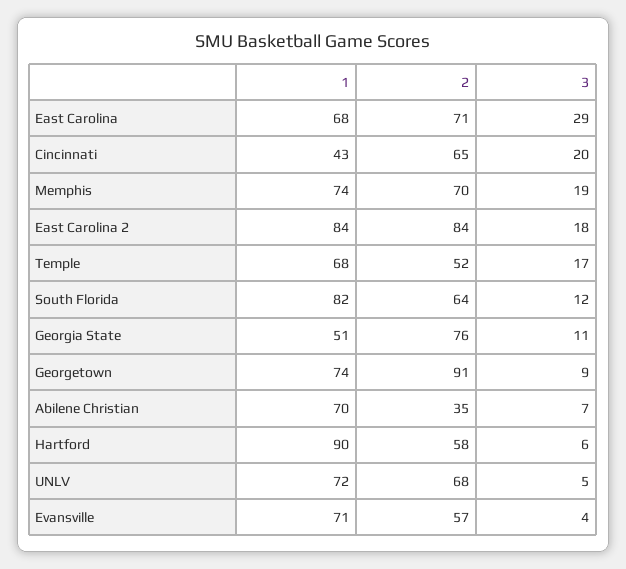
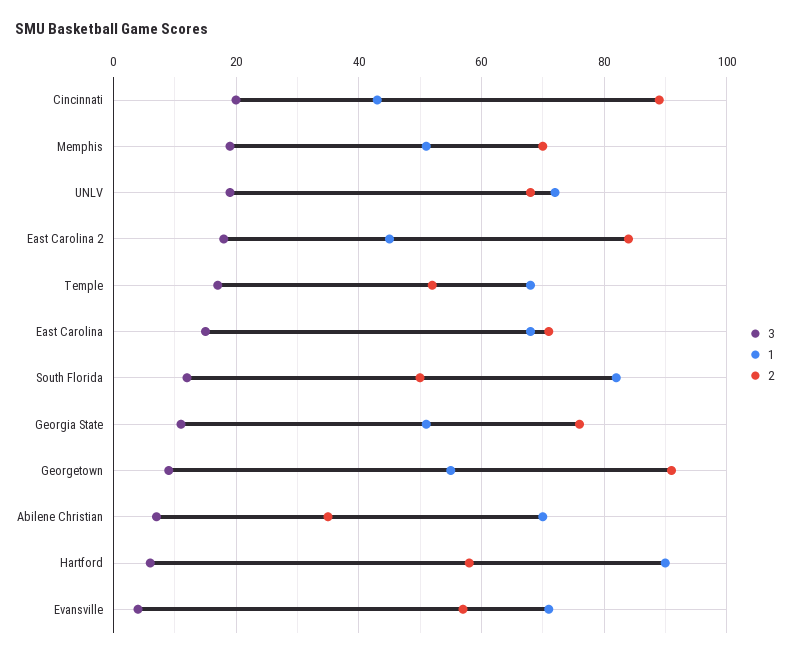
  {
    "1": {
      "East Carolina": 68,
      "Cincinnati": 43,
-     "Memphis": 74,
+     "Memphis": 50,
-     "East Carolina 2": 84,
+     "East Carolina 2": 45,
      "Temple": 68,
      "South Florida": 82,
      "Georgia State": 51,
-     "Georgetown": 74,
+     "Georgetown": 55,
      "Abilene Christian": 70,
      "Hartford": 90,
      "UNLV": 72,
      "Evansville": 71
    },
    "2": {
      "East Carolina": 71,
-     "Cincinnati": 65,
+     "Cincinnati": 90,
      "Memphis": 70,
      "East Carolina 2": 84,
      "Temple": 52,
-     "South Florida": 64,
+     "South Florida": 50,
      "Georgia State": 76,
      "Georgetown": 91,
      "Abilene Christian": 35,
      "Hartford": 58,
      "UNLV": 68,
      "Evansville": 57
    },
    "3": {
-     "East Carolina": 29,
+     "East Carolina": 15,
      "Cincinnati": 20,
      "Memphis": 19,
      "East Carolina 2": 18,
      "Temple": 17,
      "South Florida": 12,
      "Georgia State": 11,
      "Georgetown": 9,
      "Abilene Christian": 7,
      "Hartford": 6,
-     "UNLV": 5,
+     "UNLV": 20,
      "Evansville": 4
    }
  }

